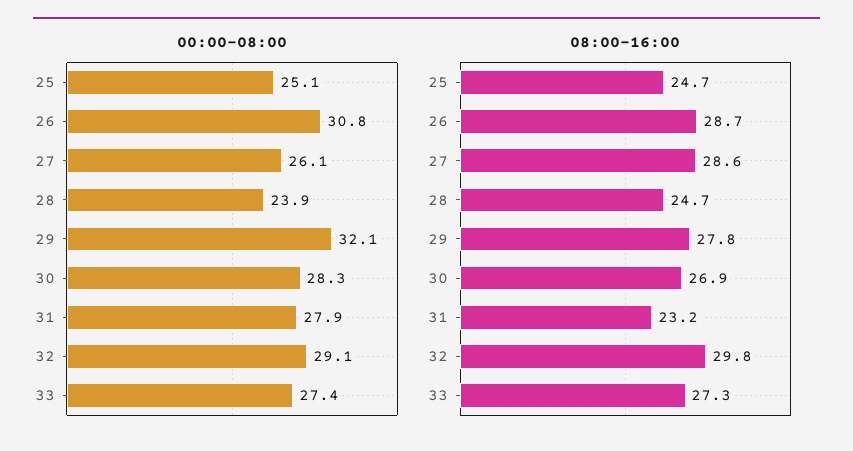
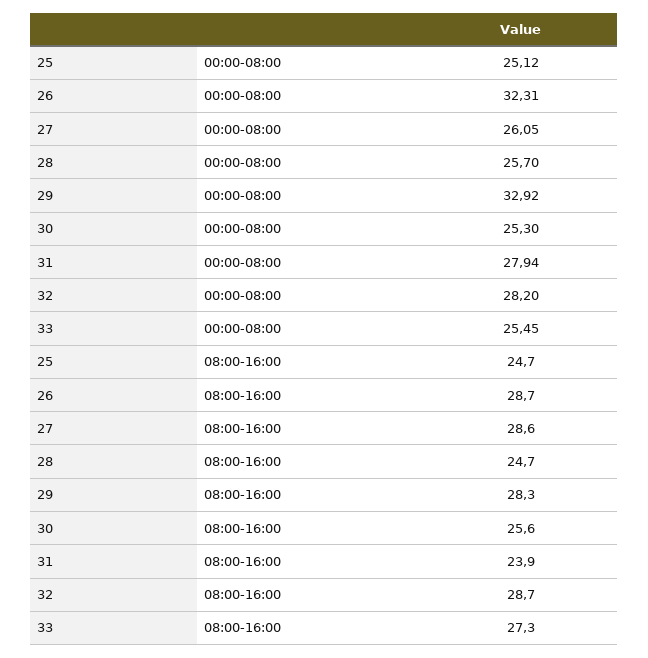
  {
    "00:00-08:00": {
      "25": 25.12,
-     "26": 30.8,
+     "26": 32.31,
      "27": 26.05,
-     "28": 23.9,
+     "28": 25.7,
-     "29": 32.1,
+     "29": 32.92,
-     "30": 28.3,
+     "30": 25.3,
      "31": 27.94,
-     "32": 29.1,
+     "32": 28.2,
-     "33": 27.4
+     "33": 25.45
    },
    "08:00-16:00": {
      "25": 24.7,
      "26": 28.7,
      "27": 28.6,
      "28": 24.7,
-     "29": 27.8,
+     "29": 28.3,
-     "30": 26.9,
+     "30": 25.6,
-     "31": 23.2,
+     "31": 23.9,
-     "32": 29.8,
+     "32": 28.7,
      "33": 27.3
    }
  }

